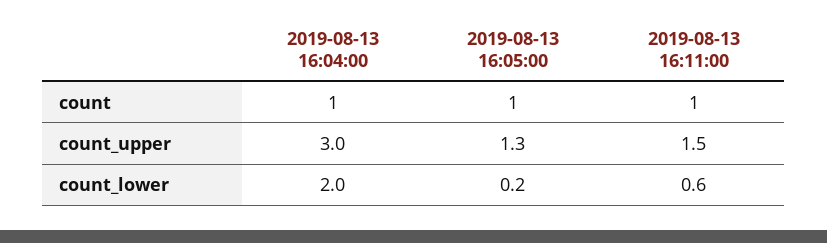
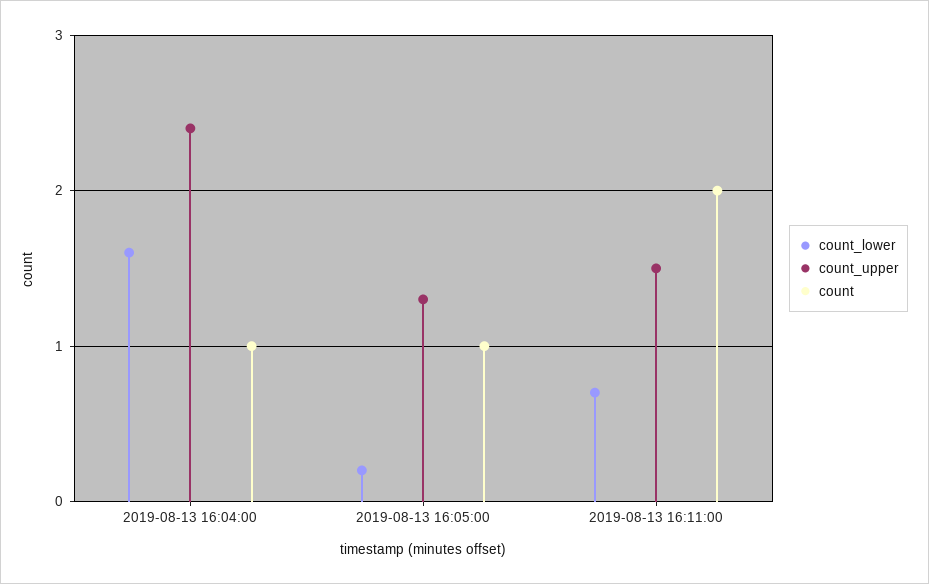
  {
    "count": {
      "2019-08-13 16:04:00": 1,
      "2019-08-13 16:05:00": 1,
-     "2019-08-13 16:11:00": 1
+     "2019-08-13 16:11:00": 2
    },
    "count_upper": {
-     "2019-08-13 16:04:00": 3,
+     "2019-08-13 16:04:00": 2.4,
      "2019-08-13 16:05:00": 1.3,
      "2019-08-13 16:11:00": 1.5
    },
    "count_lower": {
-     "2019-08-13 16:04:00": 2,
+     "2019-08-13 16:04:00": 1.6,
      "2019-08-13 16:05:00": 0.2,
-     "2019-08-13 16:11:00": 0.6
+     "2019-08-13 16:11:00": 0.7
    }
  }

